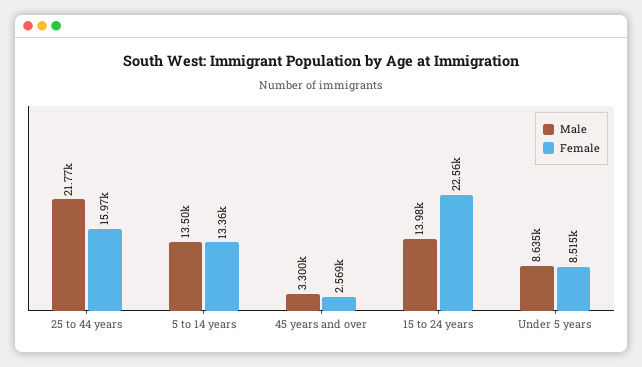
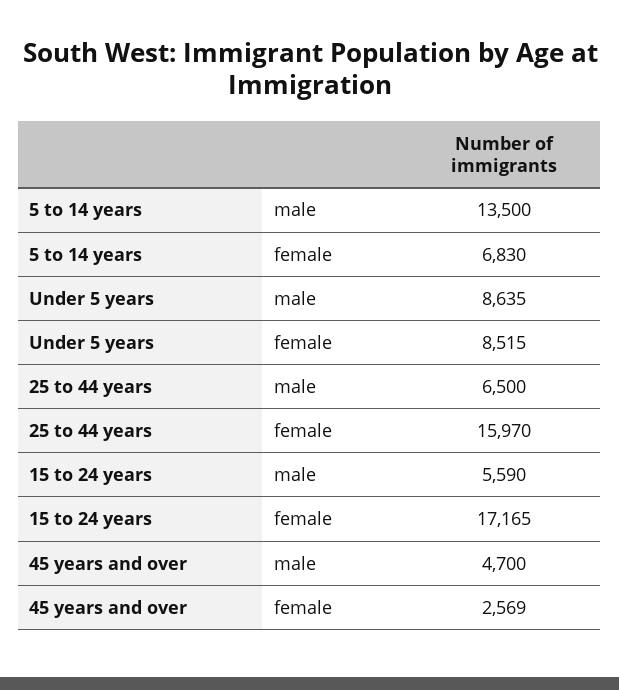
  {
    "Male": {
-     "25 to 44 years": 21770,
+     "25 to 44 years": 6500,
      "5 to 14 years": 13500,
-     "45 years and over": 3300,
+     "45 years and over": 4700,
-     "15 to 24 years": 13980,
+     "15 to 24 years": 5590,
      "Under 5 years": 8635
    },
    "Female": {
      "25 to 44 years": 15970,
-     "5 to 14 years": 13360,
+     "5 to 14 years": 6830,
      "45 years and over": 2569,
-     "15 to 24 years": 22560,
+     "15 to 24 years": 17165,
      "Under 5 years": 8515
    }
  }

